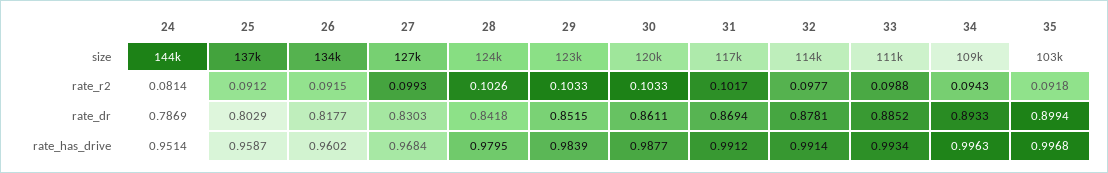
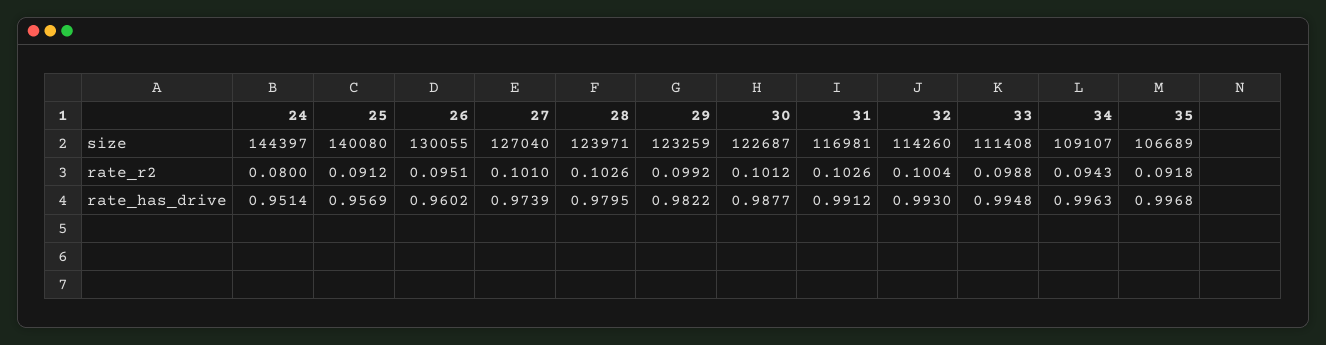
  {
    "24": {
      "size": 144397,
-     "rate_r2": 0.0814,
+     "rate_r2": 0.08,
-     "rate_dr": 0.7869,
      "rate_has_drive": 0.9514
    },
    "25": {
-     "size": 137000,
+     "size": 140080,
      "rate_r2": 0.0912,
-     "rate_dr": 0.8029,
-     "rate_has_drive": 0.9587
+     "rate_has_drive": 0.9569
    },
    "26": {
-     "size": 134000,
+     "size": 130055,
-     "rate_r2": 0.0915,
+     "rate_r2": 0.0951,
-     "rate_dr": 0.8177,
      "rate_has_drive": 0.9602
    },
    "27": {
      "size": 127040,
-     "rate_r2": 0.0993,
+     "rate_r2": 0.101,
-     "rate_dr": 0.8303,
-     "rate_has_drive": 0.9684
+     "rate_has_drive": 0.9739
    },
    "28": {
      "size": 123971,
      "rate_r2": 0.1026,
-     "rate_dr": 0.8418,
      "rate_has_drive": 0.9795
    },
    "29": {
      "size": 123259,
-     "rate_r2": 0.1033,
+     "rate_r2": 0.0992,
-     "rate_dr": 0.8515,
-     "rate_has_drive": 0.9839
+     "rate_has_drive": 0.9822
    },
    "30": {
-     "size": 120000,
+     "size": 122687,
-     "rate_r2": 0.1033,
+     "rate_r2": 0.1012,
-     "rate_dr": 0.8611,
      "rate_has_drive": 0.9877
    },
    "31": {
      "size": 116981,
-     "rate_r2": 0.1017,
+     "rate_r2": 0.1026,
-     "rate_dr": 0.8694,
      "rate_has_drive": 0.9912
    },
    "32": {
      "size": 114260,
-     "rate_r2": 0.0977,
+     "rate_r2": 0.1004,
-     "rate_dr": 0.8781,
-     "rate_has_drive": 0.9914
+     "rate_has_drive": 0.993
    },
    "33": {
      "size": 111408,
      "rate_r2": 0.0988,
-     "rate_dr": 0.8852,
-     "rate_has_drive": 0.9934
+     "rate_has_drive": 0.9948
    },
    "34": {
      "size": 109107,
      "rate_r2": 0.0943,
-     "rate_dr": 0.8933,
      "rate_has_drive": 0.9963
    },
    "35": {
-     "size": 103000,
+     "size": 106689,
      "rate_r2": 0.0918,
-     "rate_dr": 0.8994,
      "rate_has_drive": 0.9968
    }
  }

